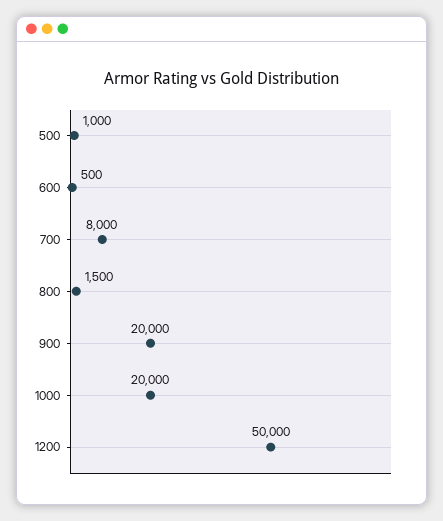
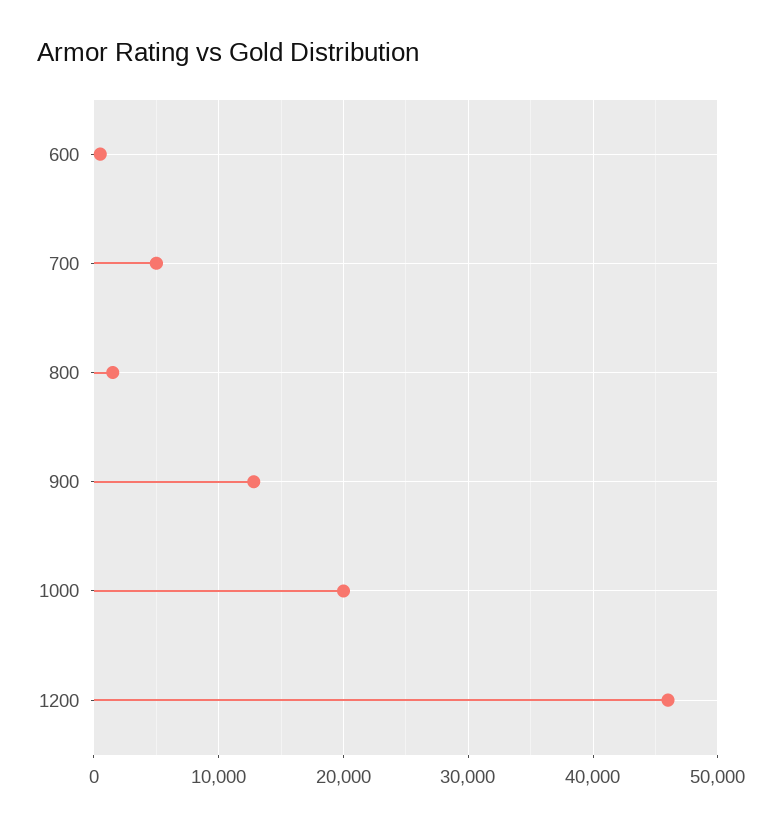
  {
-   "500": 1000,
    "600": 500,
-   "700": 8000,
+   "700": 5000,
    "800": 1500,
-   "900": 20000,
+   "900": 13000,
    "1000": 20000,
-   "1200": 50000
+   "1200": 46000
  }

